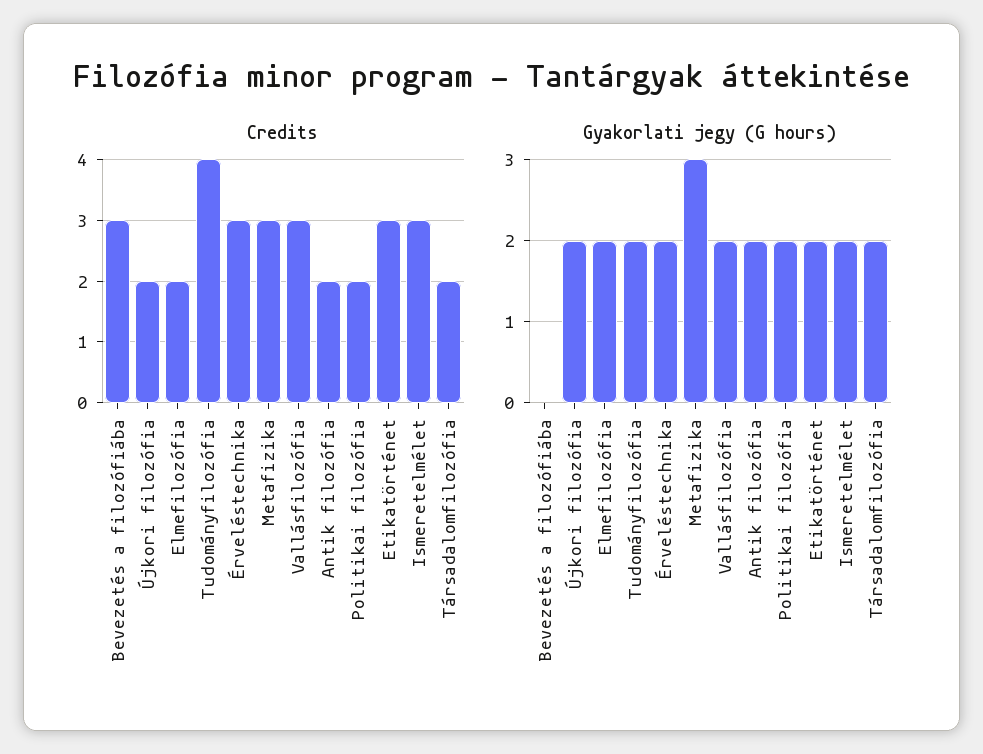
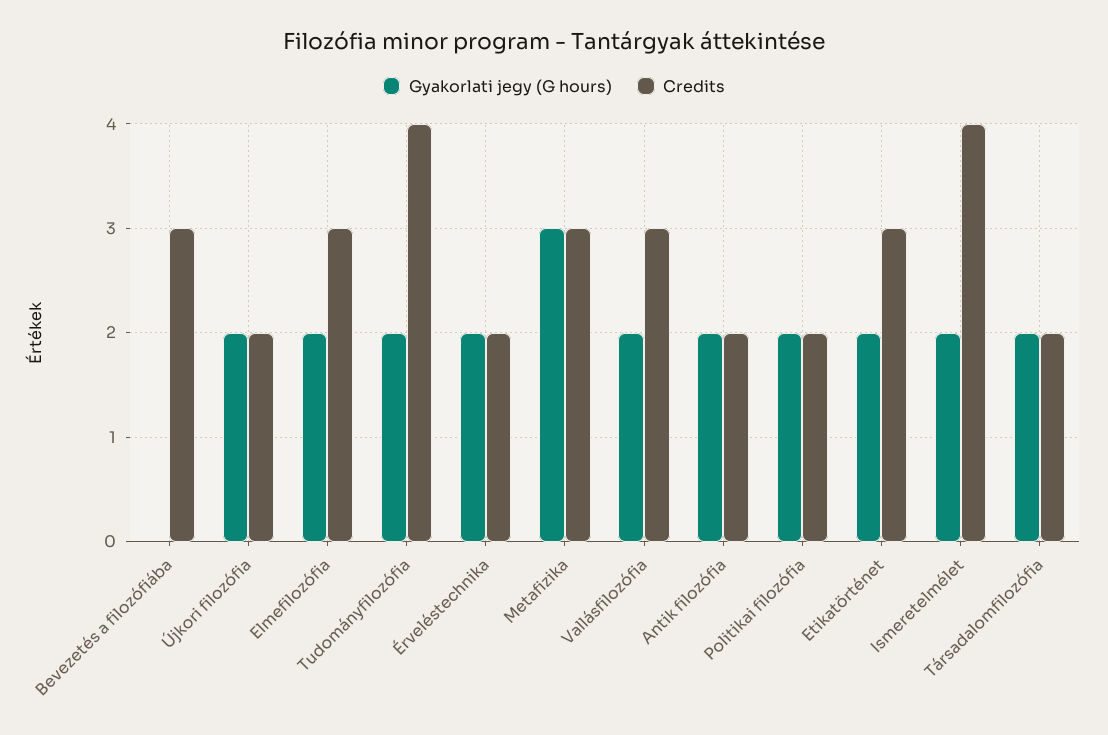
  {
    "Credits": {
      "Bevezetés a filozófiába": 3,
      "Újkori filozófia": 2,
-     "Elmefilozófia": 2,
+     "Elmefilozófia": 3,
      "Tudományfilozófia": 4,
-     "Érveléstechnika": 3,
+     "Érveléstechnika": 2,
      "Metafizika": 3,
      "Vallásfilozófia": 3,
      "Antik filozófia": 2,
      "Politikai filozófia": 2,
      "Etikatörténet": 3,
-     "Ismeretelmélet": 3,
+     "Ismeretelmélet": 4,
      "Társadalomfilozófia": 2
    },
    "Gyakorlati jegy (G hours)": {
      "Bevezetés a filozófiába": 0,
      "Újkori filozófia": 2,
      "Elmefilozófia": 2,
      "Tudományfilozófia": 2,
      "Érveléstechnika": 2,
      "Metafizika": 3,
      "Vallásfilozófia": 2,
      "Antik filozófia": 2,
      "Politikai filozófia": 2,
      "Etikatörténet": 2,
      "Ismeretelmélet": 2,
      "Társadalomfilozófia": 2
    }
  }

